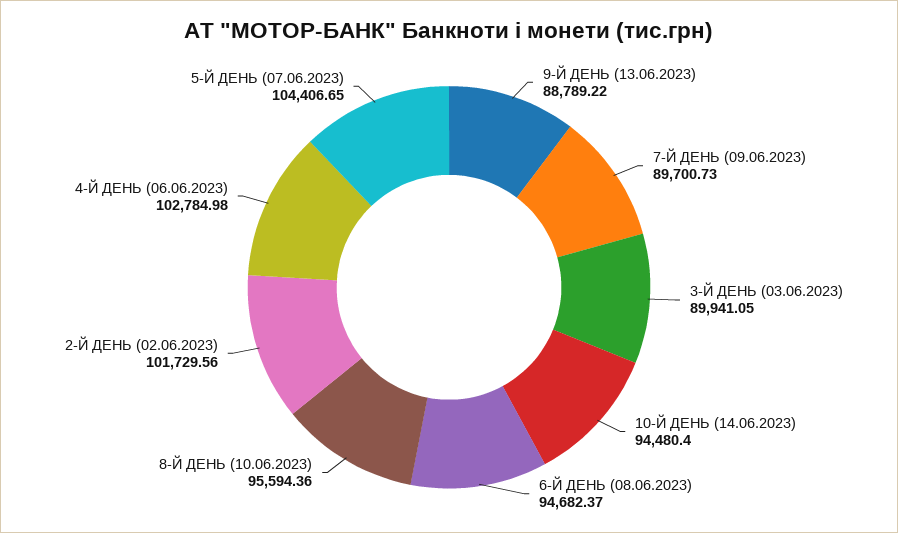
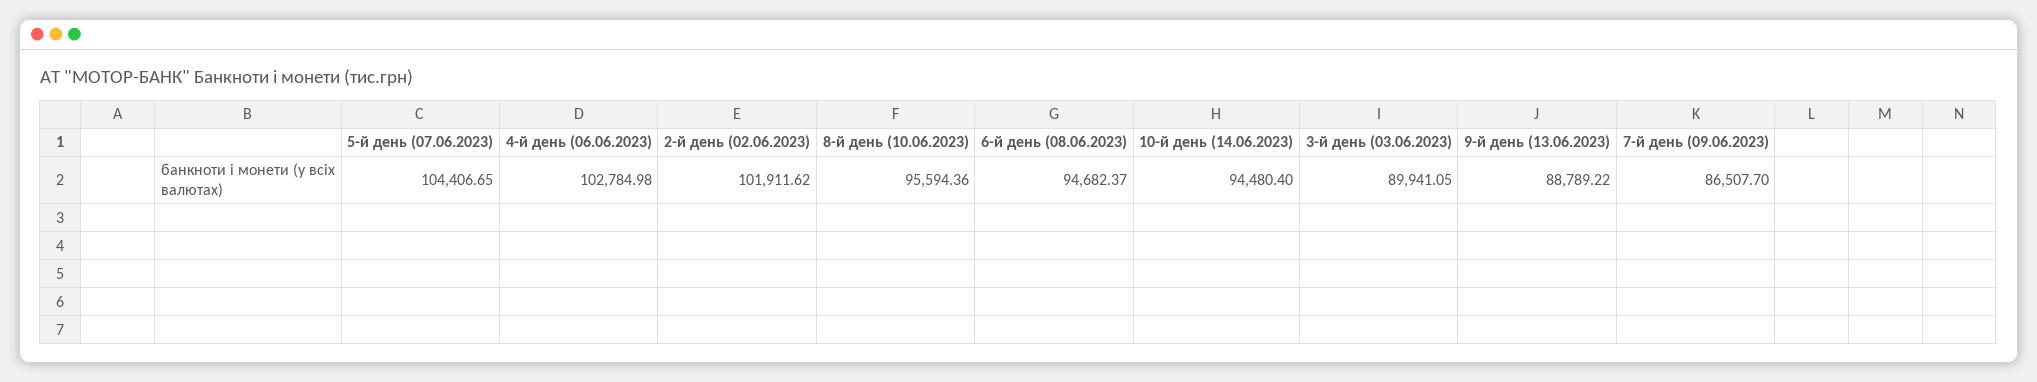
  {
    "9-Й ДЕНЬ (13.06.2023)": 88789.22,
-   "7-Й ДЕНЬ (09.06.2023)": 89700.73,
+   "7-Й ДЕНЬ (09.06.2023)": 86507.7,
    "3-Й ДЕНЬ (03.06.2023)": 89941.05,
    "10-Й ДЕНЬ (14.06.2023)": 94480.4,
    "6-Й ДЕНЬ (08.06.2023)": 94682.37,
    "8-Й ДЕНЬ (10.06.2023)": 95594.36,
-   "2-Й ДЕНЬ (02.06.2023)": 101729.56,
+   "2-Й ДЕНЬ (02.06.2023)": 101911.62,
    "4-Й ДЕНЬ (06.06.2023)": 102784.98,
    "5-Й ДЕНЬ (07.06.2023)": 104406.65
  }

